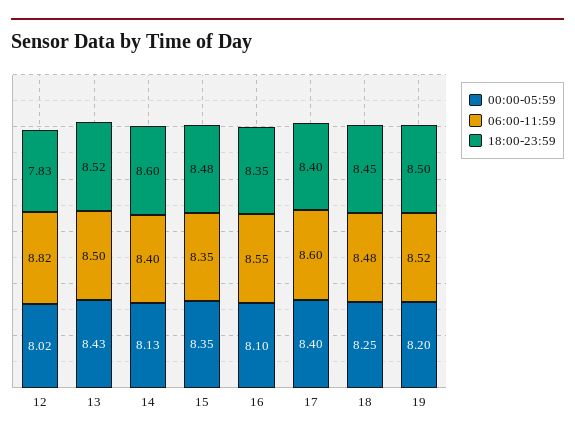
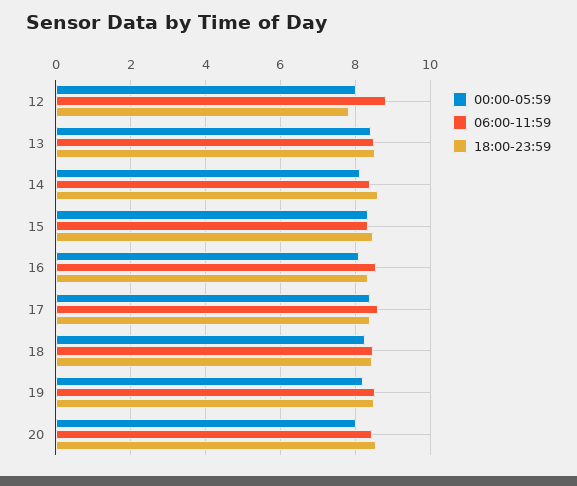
  {
    "00:00-05:59": {
      "12": 8.02,
      "13": 8.43,
      "14": 8.13,
      "15": 8.35,
      "16": 8.1,
      "17": 8.4,
      "18": 8.25,
-     "19": 8.2
+     "19": 8.2,
+     "20": 8
    },
    "06:00-11:59": {
      "12": 8.82,
      "13": 8.5,
      "14": 8.4,
      "15": 8.35,
      "16": 8.55,
      "17": 8.6,
      "18": 8.48,
-     "19": 8.52
+     "19": 8.52,
+     "20": 8.4
    },
    "18:00-23:59": {
      "12": 7.83,
      "13": 8.52,
      "14": 8.6,
      "15": 8.48,
      "16": 8.35,
      "17": 8.4,
      "18": 8.45,
-     "19": 8.5
+     "19": 8.5,
+     "20": 8.6
    }
  }

